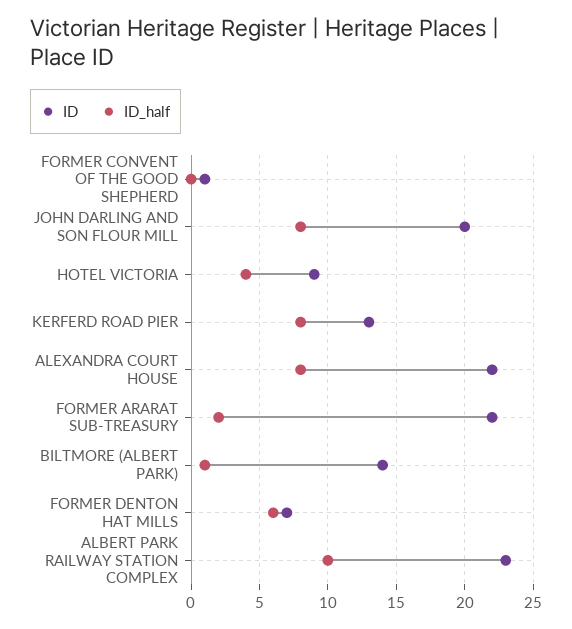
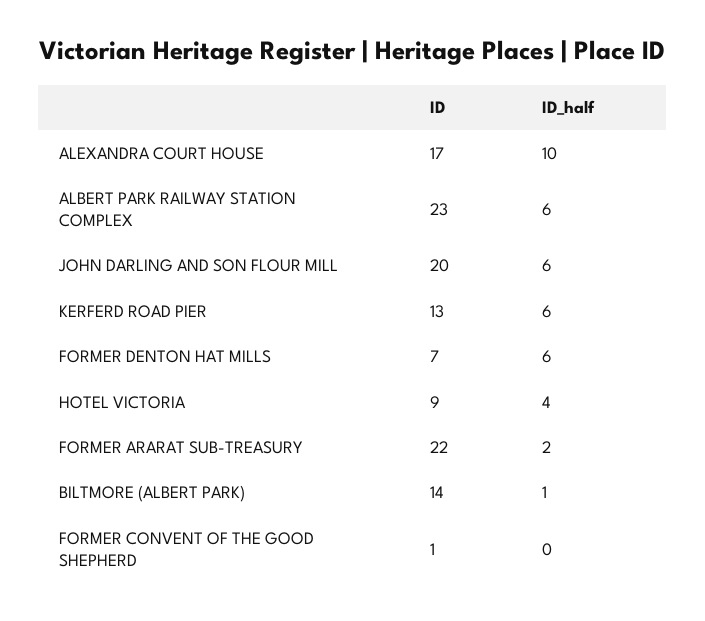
  {
    "ID": {
      "FORMER CONVENT OF THE GOOD SHEPHERD": 1,
      "JOHN DARLING AND SON FLOUR MILL": 20,
      "HOTEL VICTORIA": 9,
      "KERFERD ROAD PIER": 13,
-     "ALEXANDRA COURT HOUSE": 22,
+     "ALEXANDRA COURT HOUSE": 17,
      "FORMER ARARAT SUB-TREASURY": 22,
      "BILTMORE (ALBERT PARK)": 14,
      "FORMER DENTON HAT MILLS": 7,
      "ALBERT PARK RAILWAY STATION COMPLEX": 23
    },
    "ID_half": {
      "FORMER CONVENT OF THE GOOD SHEPHERD": 0,
-     "JOHN DARLING AND SON FLOUR MILL": 8,
+     "JOHN DARLING AND SON FLOUR MILL": 6,
      "HOTEL VICTORIA": 4,
-     "KERFERD ROAD PIER": 8,
+     "KERFERD ROAD PIER": 6,
-     "ALEXANDRA COURT HOUSE": 8,
+     "ALEXANDRA COURT HOUSE": 10,
      "FORMER ARARAT SUB-TREASURY": 2,
      "BILTMORE (ALBERT PARK)": 1,
      "FORMER DENTON HAT MILLS": 6,
-     "ALBERT PARK RAILWAY STATION COMPLEX": 10
+     "ALBERT PARK RAILWAY STATION COMPLEX": 6
    }
  }

